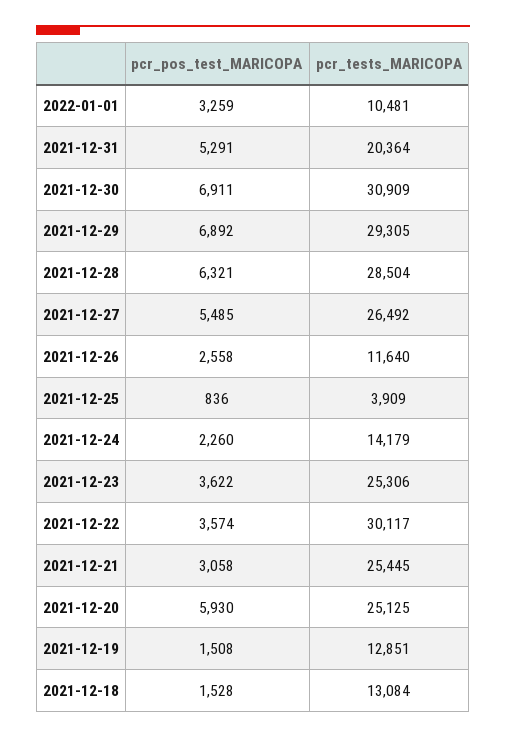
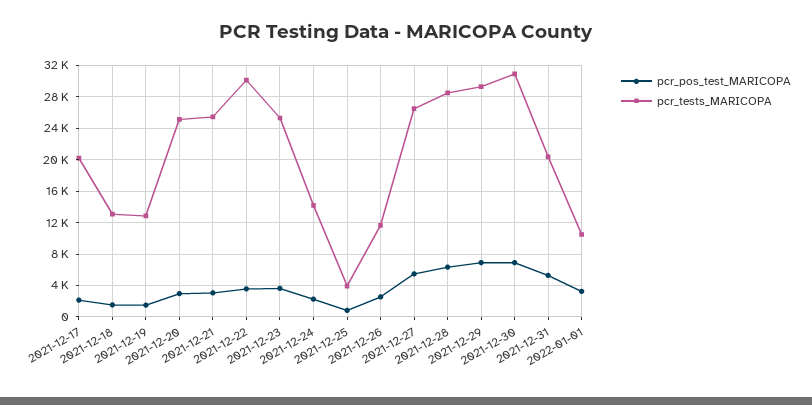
  {
    "pcr_pos_test_MARICOPA": {
      "2022-01-01": 3259,
      "2021-12-31": 5291,
      "2021-12-30": 6911,
      "2021-12-29": 6892,
      "2021-12-28": 6321,
      "2021-12-27": 5485,
      "2021-12-26": 2558,
      "2021-12-25": 836,
      "2021-12-24": 2260,
      "2021-12-23": 3622,
      "2021-12-22": 3574,
      "2021-12-21": 3058,
-     "2021-12-20": 5930,
+     "2021-12-20": 3000,
      "2021-12-19": 1508,
-     "2021-12-18": 1528
+     "2021-12-18": 1528,
+     "2021-12-17": 2000
    },
    "pcr_tests_MARICOPA": {
      "2022-01-01": 10481,
      "2021-12-31": 20364,
      "2021-12-30": 30909,
      "2021-12-29": 29305,
      "2021-12-28": 28504,
      "2021-12-27": 26492,
      "2021-12-26": 11640,
      "2021-12-25": 3909,
      "2021-12-24": 14179,
      "2021-12-23": 25306,
      "2021-12-22": 30117,
      "2021-12-21": 25445,
      "2021-12-20": 25125,
      "2021-12-19": 12851,
-     "2021-12-18": 13084
+     "2021-12-18": 13084,
+     "2021-12-17": 20000
    }
  }

